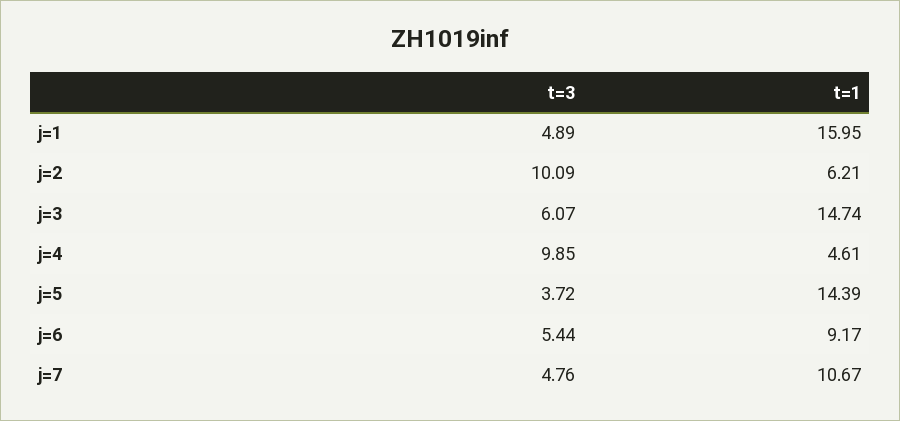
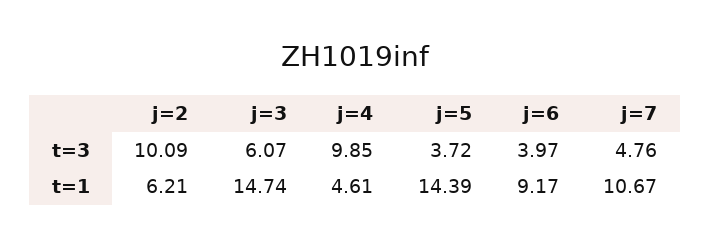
  {
    "t=3": {
-     "j=1": 4.89,
      "j=2": 10.09,
      "j=3": 6.07,
      "j=4": 9.85,
      "j=5": 3.72,
-     "j=6": 5.44,
+     "j=6": 3.97,
      "j=7": 4.76
    },
    "t=1": {
-     "j=1": 15.95,
      "j=2": 6.21,
      "j=3": 14.74,
      "j=4": 4.61,
      "j=5": 14.39,
      "j=6": 9.17,
      "j=7": 10.67
    }
  }

